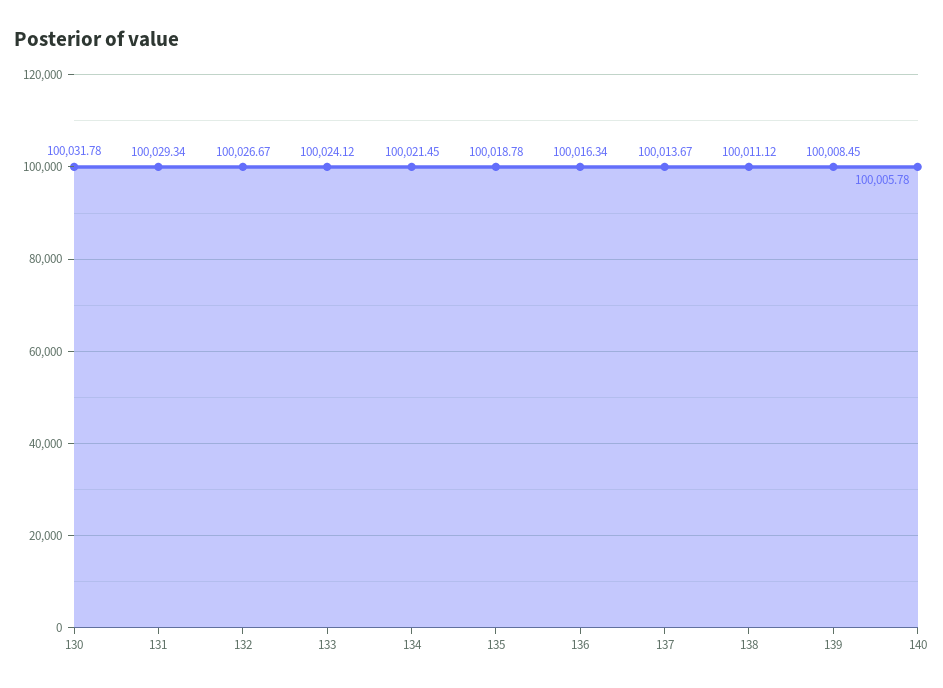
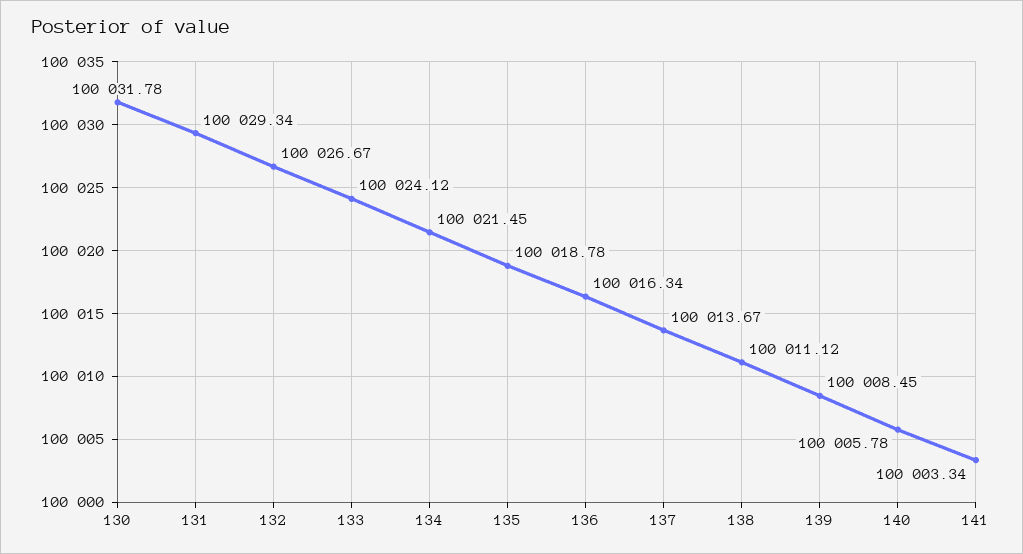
  {
    "130": 100031.78,
    "131": 100029.34,
    "132": 100026.67,
    "133": 100024.12,
    "134": 100021.45,
    "135": 100018.78,
    "136": 100016.34,
    "137": 100013.67,
    "138": 100011.12,
    "139": 100008.45,
-   "140": 100005.78
+   "140": 100005.78,
+   "141": 100003.34
  }

